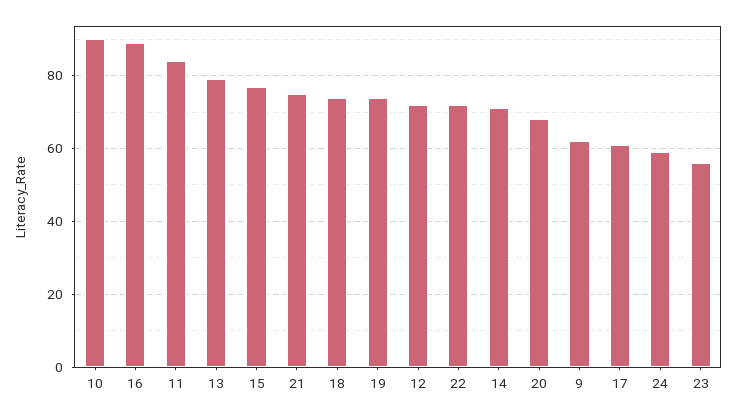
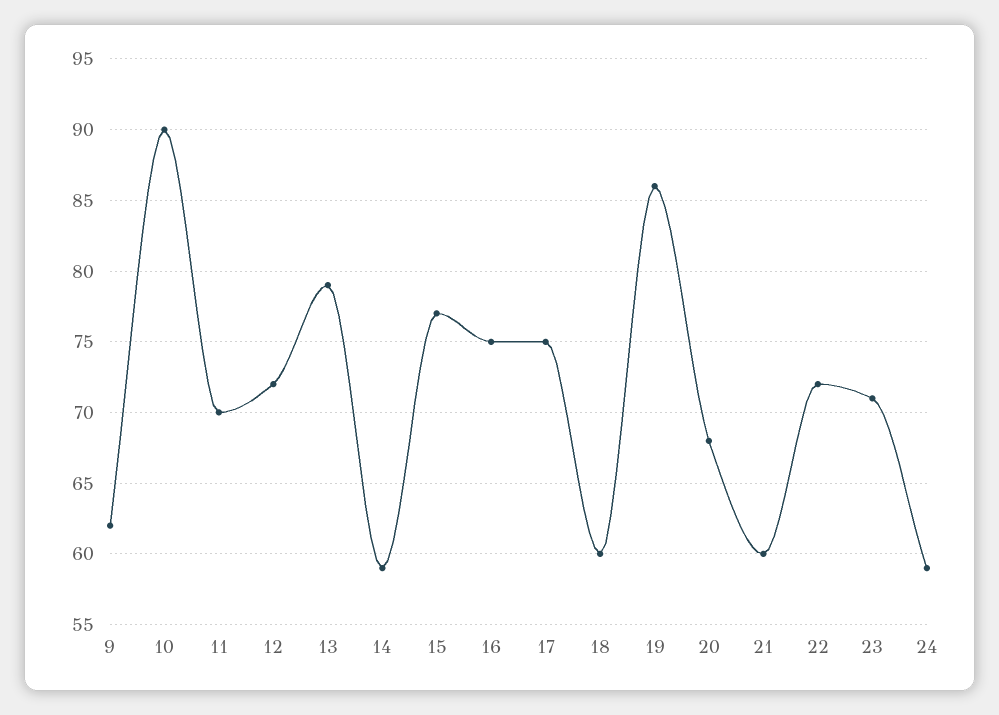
  {
    "10": 90,
-   "16": 90,
+   "16": 75,
-   "11": 85,
+   "11": 70,
    "13": 79,
    "15": 77,
-   "21": 75,
+   "21": 60,
-   "18": 75,
+   "18": 60,
-   "19": 75,
+   "19": 86,
    "12": 72,
    "22": 72,
-   "14": 70,
+   "14": 59,
    "20": 68,
    "9": 62,
-   "17": 60,
+   "17": 75,
    "24": 59,
-   "23": 55
+   "23": 71
  }

